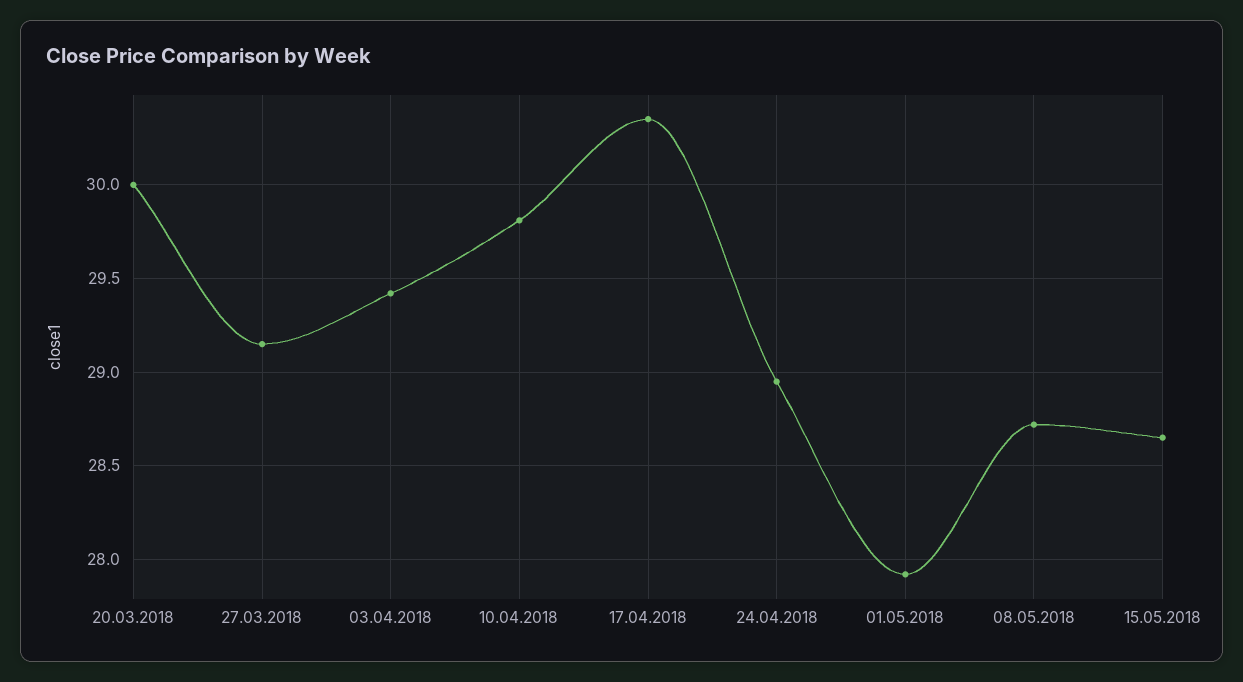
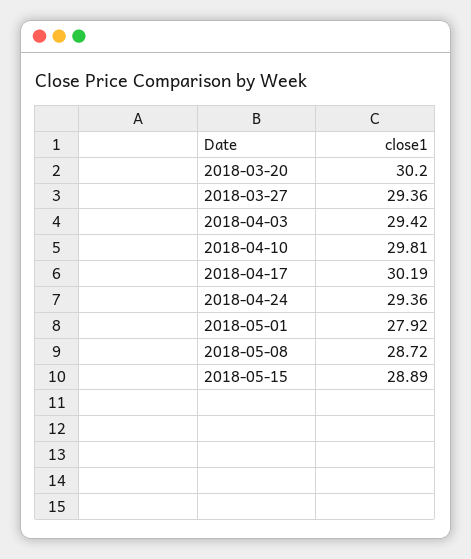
  {
-   "20.03.2018": 30,
+   "20.03.2018": 30.2,
-   "27.03.2018": 29.15,
+   "27.03.2018": 29.36,
    "03.04.2018": 29.42,
    "10.04.2018": 29.81,
-   "17.04.2018": 30.35,
+   "17.04.2018": 30.19,
-   "24.04.2018": 28.95,
+   "24.04.2018": 29.36,
    "01.05.2018": 27.92,
    "08.05.2018": 28.72,
-   "15.05.2018": 28.65
+   "15.05.2018": 28.89
  }

